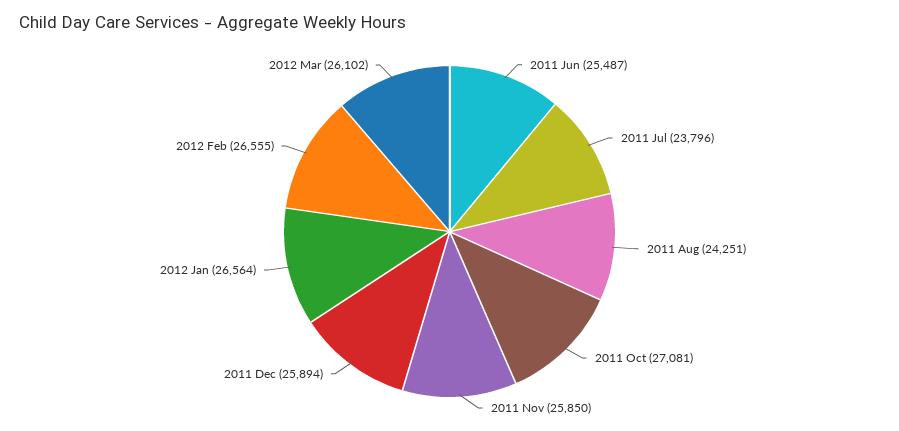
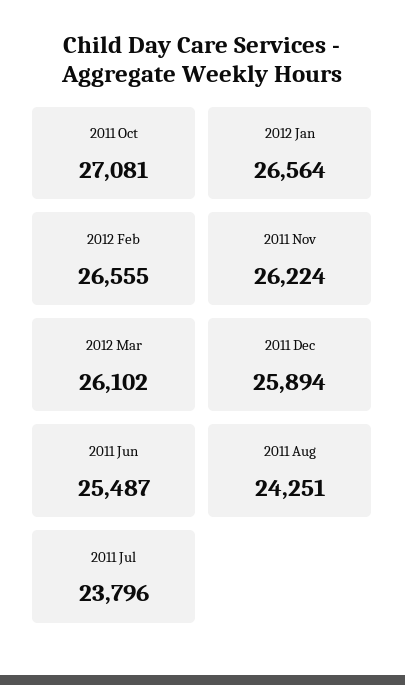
  {
    "2011 Jun": 25487,
    "2011 Jul": 23796,
    "2011 Aug": 24251,
    "2011 Oct": 27081,
-   "2011 Nov": 25850,
+   "2011 Nov": 26224,
    "2011 Dec": 25894,
    "2012 Jan": 26564,
    "2012 Feb": 26555,
    "2012 Mar": 26102
  }

